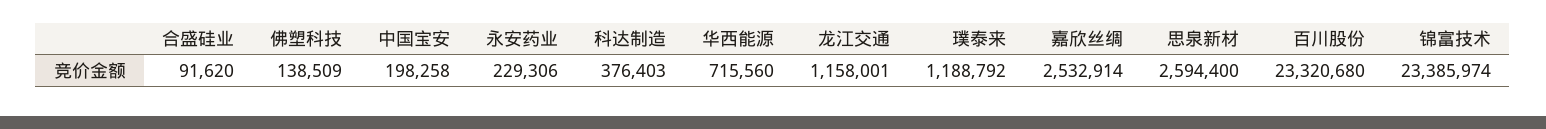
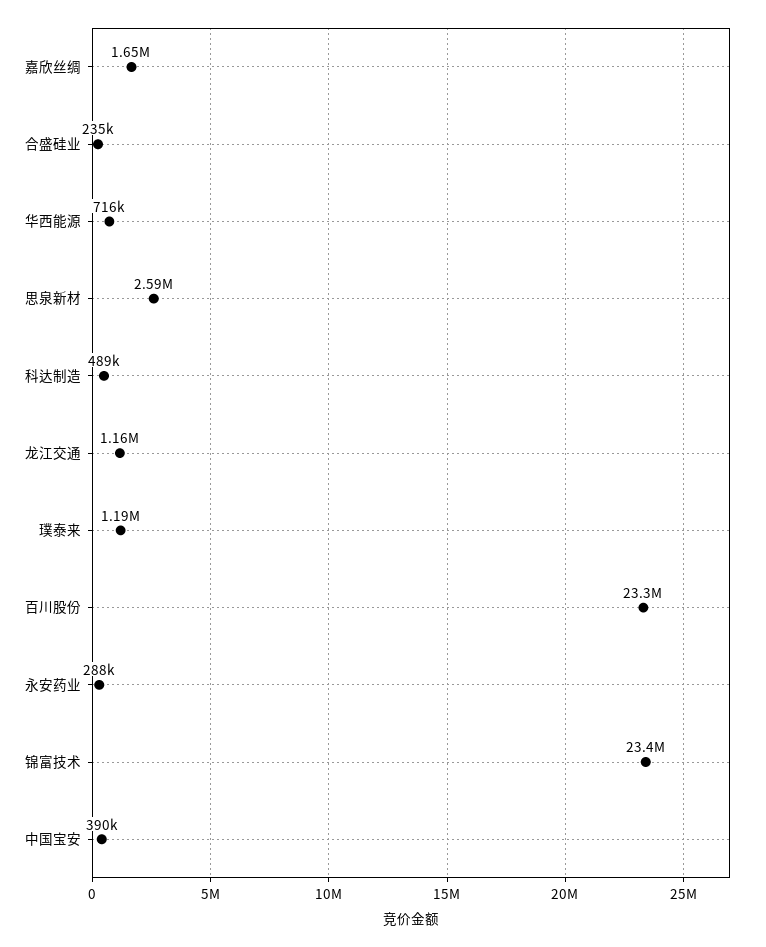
  {
-   "合盛硅业": 91620,
+   "合盛硅业": 235000,
-   "佛塑科技": 138509,
-   "中国宝安": 198258,
+   "中国宝安": 390000,
-   "永安药业": 229306,
+   "永安药业": 288000,
-   "科达制造": 376403,
+   "科达制造": 489000,
    "华西能源": 715560,
    "龙江交通": 1158001,
    "璞泰来": 1188792,
-   "嘉欣丝绸": 2532914,
+   "嘉欣丝绸": 1650000,
    "思泉新材": 2594400,
    "百川股份": 23320680,
    "锦富技术": 23385974
  }

